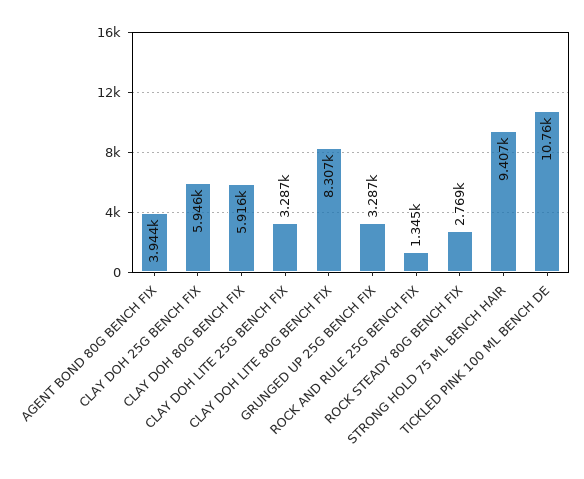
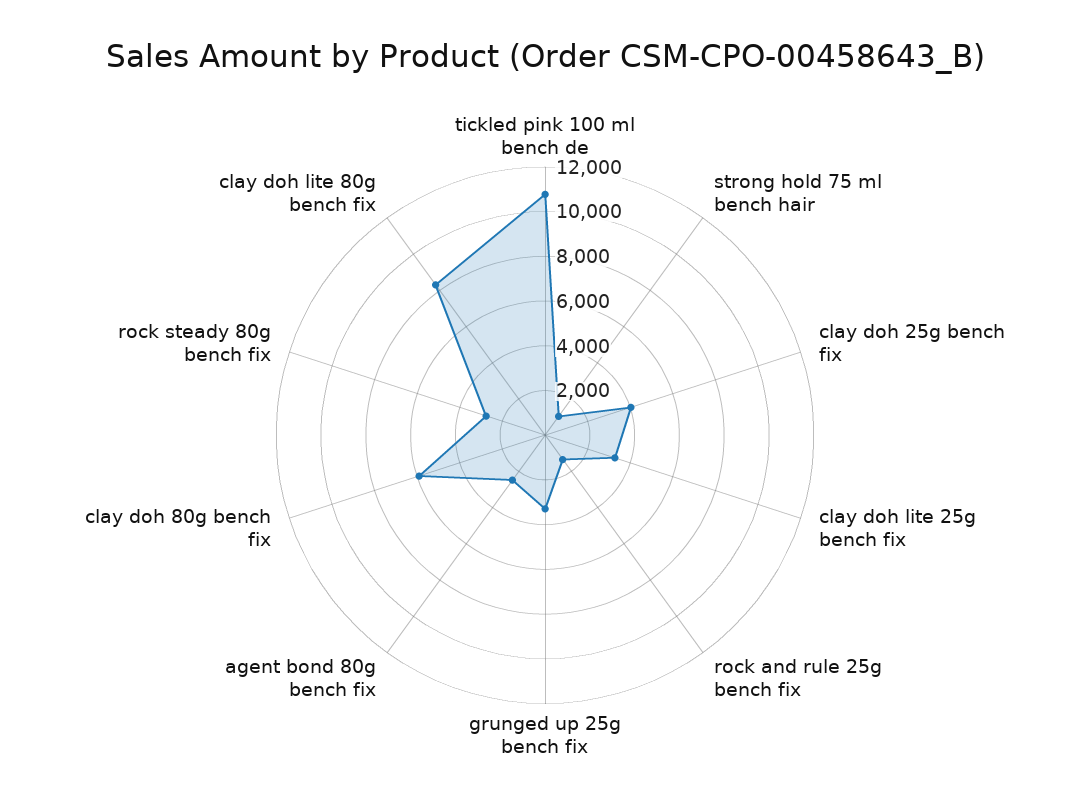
  {
-   "AGENT BOND 80G BENCH FIX": 3944,
+   "AGENT BOND 80G BENCH FIX": 2500,
-   "CLAY DOH 25G BENCH FIX": 5946,
+   "CLAY DOH 25G BENCH FIX": 4000,
    "CLAY DOH 80G BENCH FIX": 5916,
    "CLAY DOH LITE 25G BENCH FIX": 3287,
    "CLAY DOH LITE 80G BENCH FIX": 8307,
    "GRUNGED UP 25G BENCH FIX": 3287,
    "ROCK AND RULE 25G BENCH FIX": 1345,
    "ROCK STEADY 80G BENCH FIX": 2769,
-   "STRONG HOLD 75 ML BENCH HAIR": 9407,
+   "STRONG HOLD 75 ML BENCH HAIR": 1000,
    "TICKLED PINK 100 ML BENCH DE": 10760
  }

